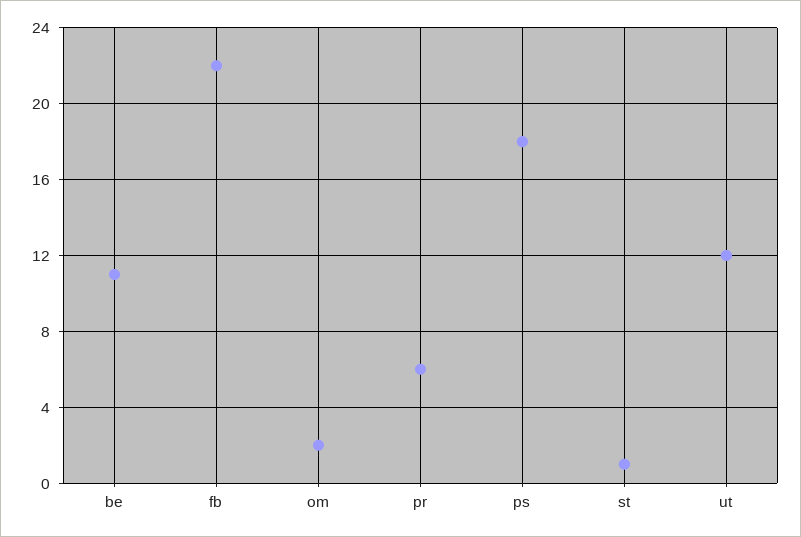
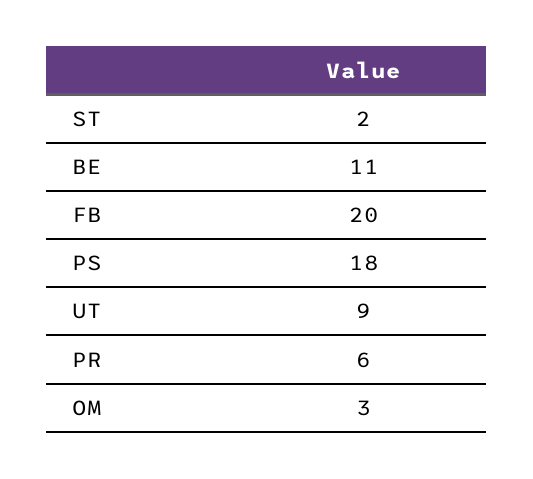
  {
    "be": 11,
-   "fb": 22,
+   "fb": 20,
-   "om": 2,
+   "om": 3,
    "pr": 6,
    "ps": 18,
-   "st": 1,
+   "st": 2,
-   "ut": 12
+   "ut": 9
  }

